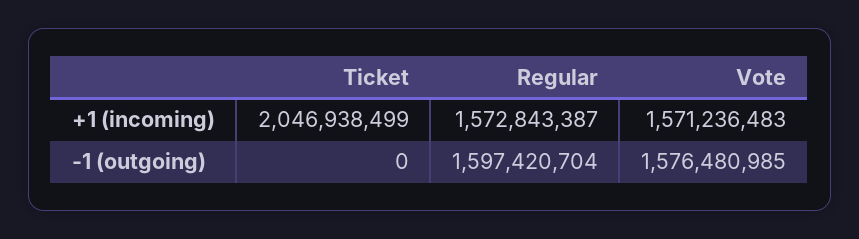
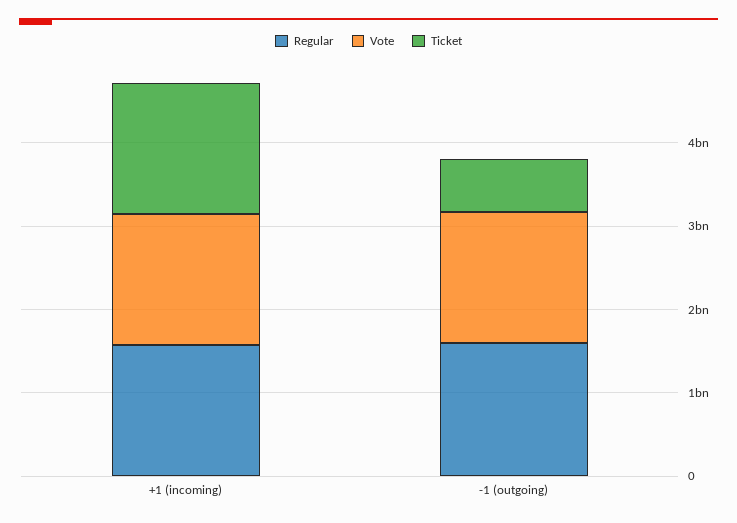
  {
    "Ticket": {
-     "+1 (incoming)": 2046938499,
+     "+1 (incoming)": 1600000000,
-     "-1 (outgoing)": 0
+     "-1 (outgoing)": 600000000
    },
    "Regular": {
      "+1 (incoming)": 1572843387,
      "-1 (outgoing)": 1597420704
    },
    "Vote": {
      "+1 (incoming)": 1571236483,
      "-1 (outgoing)": 1576480985
    }
  }

